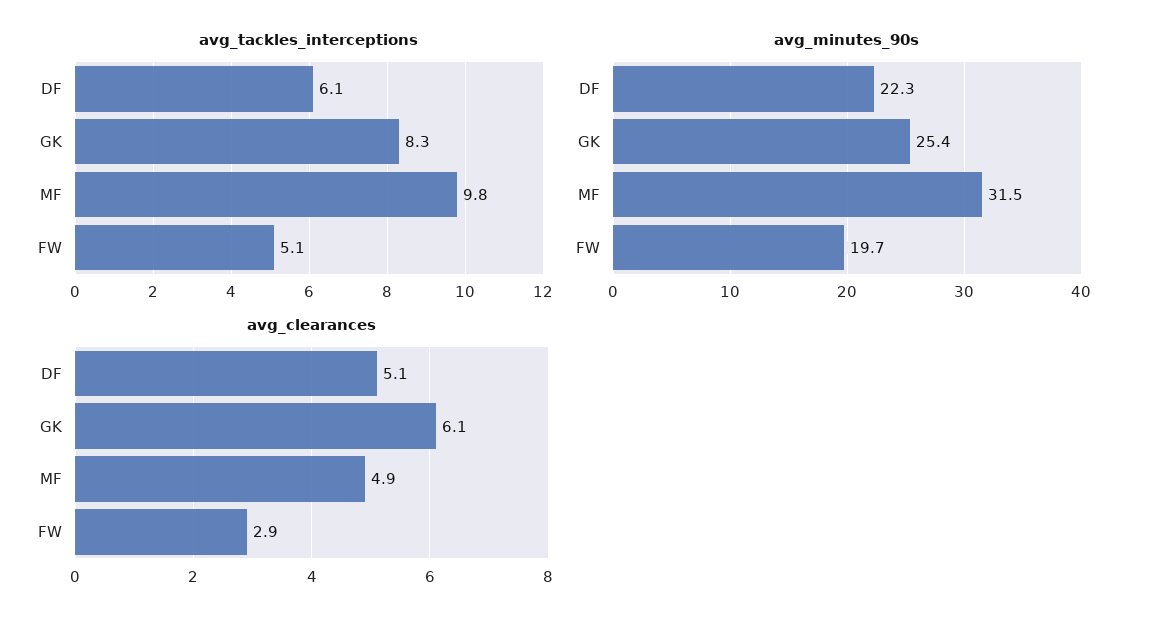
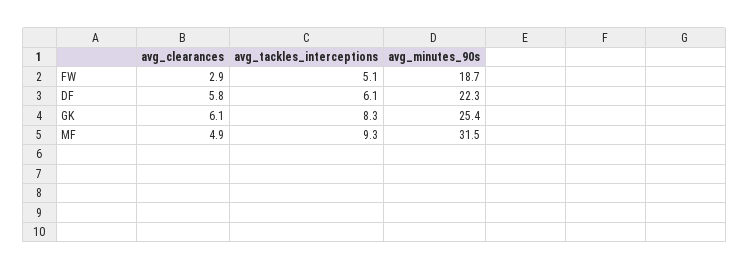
  {
    "avg_tackles_interceptions": {
      "DF": 6.1,
      "GK": 8.3,
-     "MF": 9.8,
+     "MF": 9.3,
      "FW": 5.1
    },
    "avg_minutes_90s": {
      "DF": 22.3,
      "GK": 25.4,
      "MF": 31.5,
-     "FW": 19.7
+     "FW": 18.7
    },
    "avg_clearances": {
-     "DF": 5.1,
+     "DF": 5.8,
      "GK": 6.1,
      "MF": 4.9,
      "FW": 2.9
    }
  }

